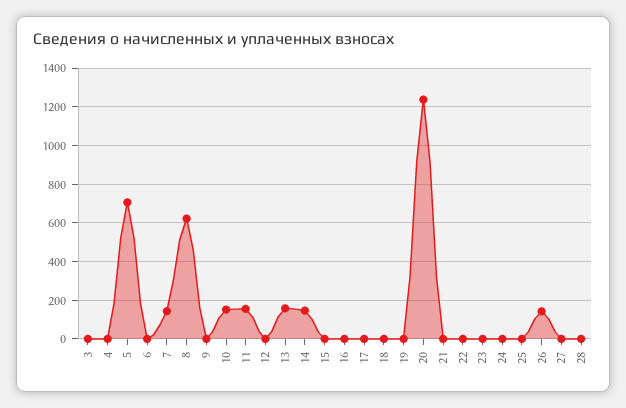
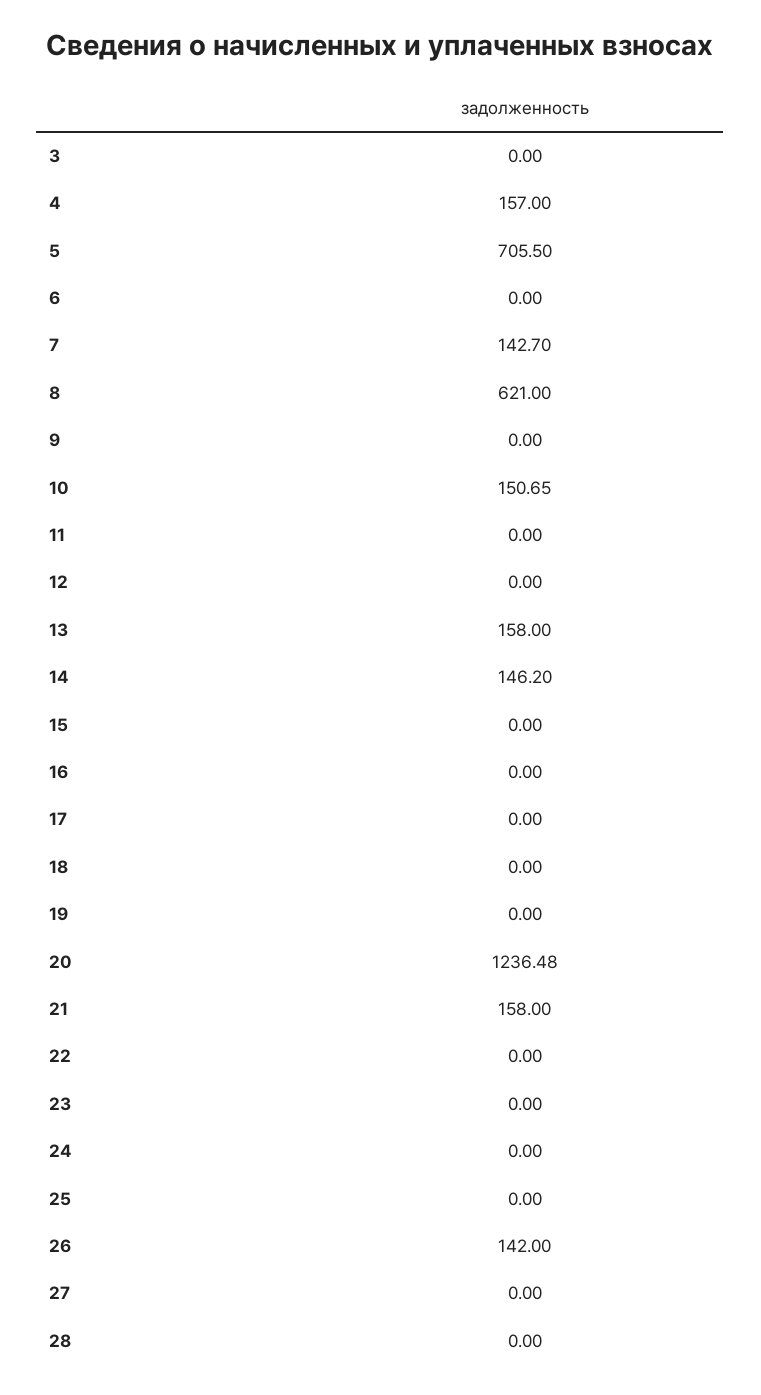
  {
    "3": 0,
-   "4": 0,
+   "4": 157,
    "5": 705.5,
    "6": 0,
    "7": 142.7,
    "8": 621,
    "9": 0,
    "10": 150.65,
-   "11": 150,
+   "11": 0,
    "12": 0,
    "13": 158,
    "14": 146.2,
    "15": 0,
    "16": 0,
    "17": 0,
    "18": 0,
    "19": 0,
    "20": 1236.48,
-   "21": 0,
+   "21": 158,
    "22": 0,
    "23": 0,
    "24": 0,
    "25": 0,
    "26": 142,
    "27": 0,
    "28": 0
  }

